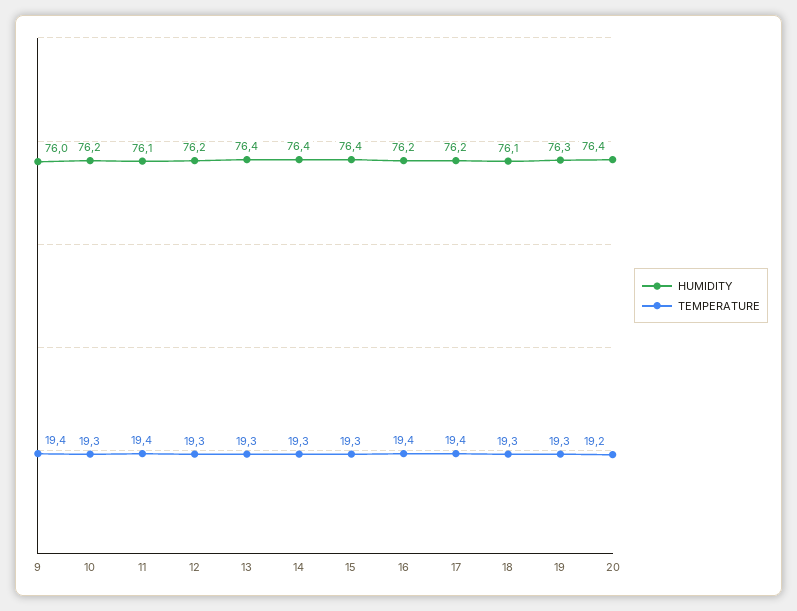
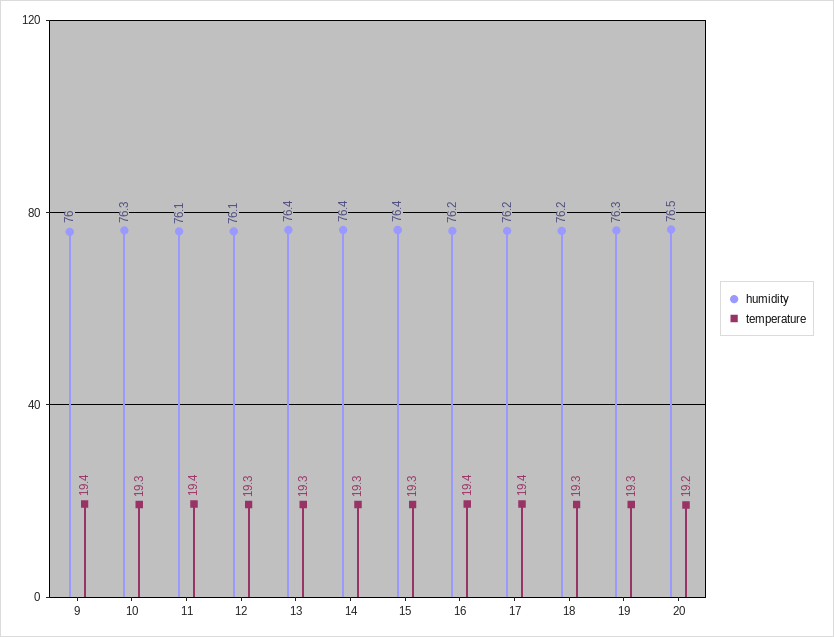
  {
    "HUMIDITY": {
      "9": 76,
-     "10": 76.2,
+     "10": 76.3,
      "11": 76.1,
-     "12": 76.2,
+     "12": 76.1,
      "13": 76.4,
      "14": 76.4,
      "15": 76.4,
      "16": 76.2,
      "17": 76.2,
-     "18": 76.1,
+     "18": 76.2,
      "19": 76.3,
-     "20": 76.4
+     "20": 76.5
    },
    "TEMPERATURE": {
      "9": 19.4,
      "10": 19.3,
      "11": 19.4,
      "12": 19.3,
      "13": 19.3,
      "14": 19.3,
      "15": 19.3,
      "16": 19.4,
      "17": 19.4,
      "18": 19.3,
      "19": 19.3,
      "20": 19.2
    }
  }

